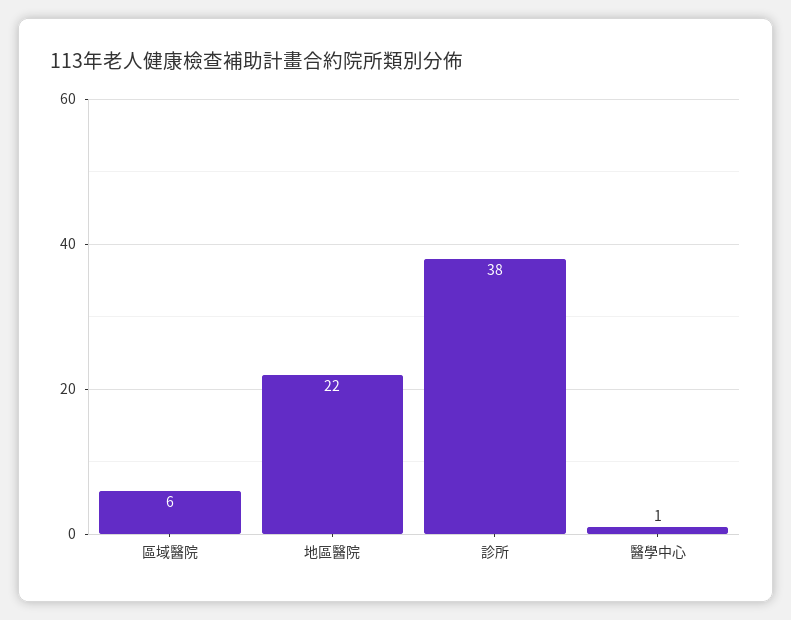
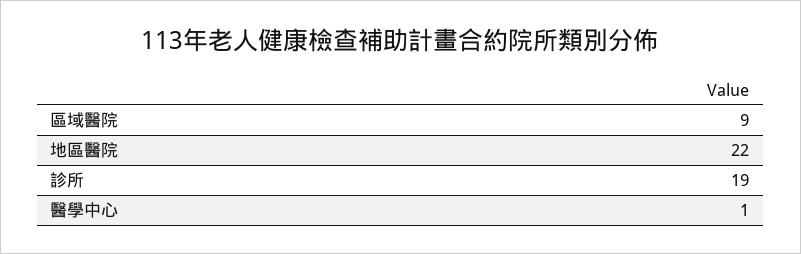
  {
-   "區域醫院": 6,
+   "區域醫院": 9,
    "地區醫院": 22,
-   "診所": 38,
+   "診所": 19,
    "醫學中心": 1
  }

